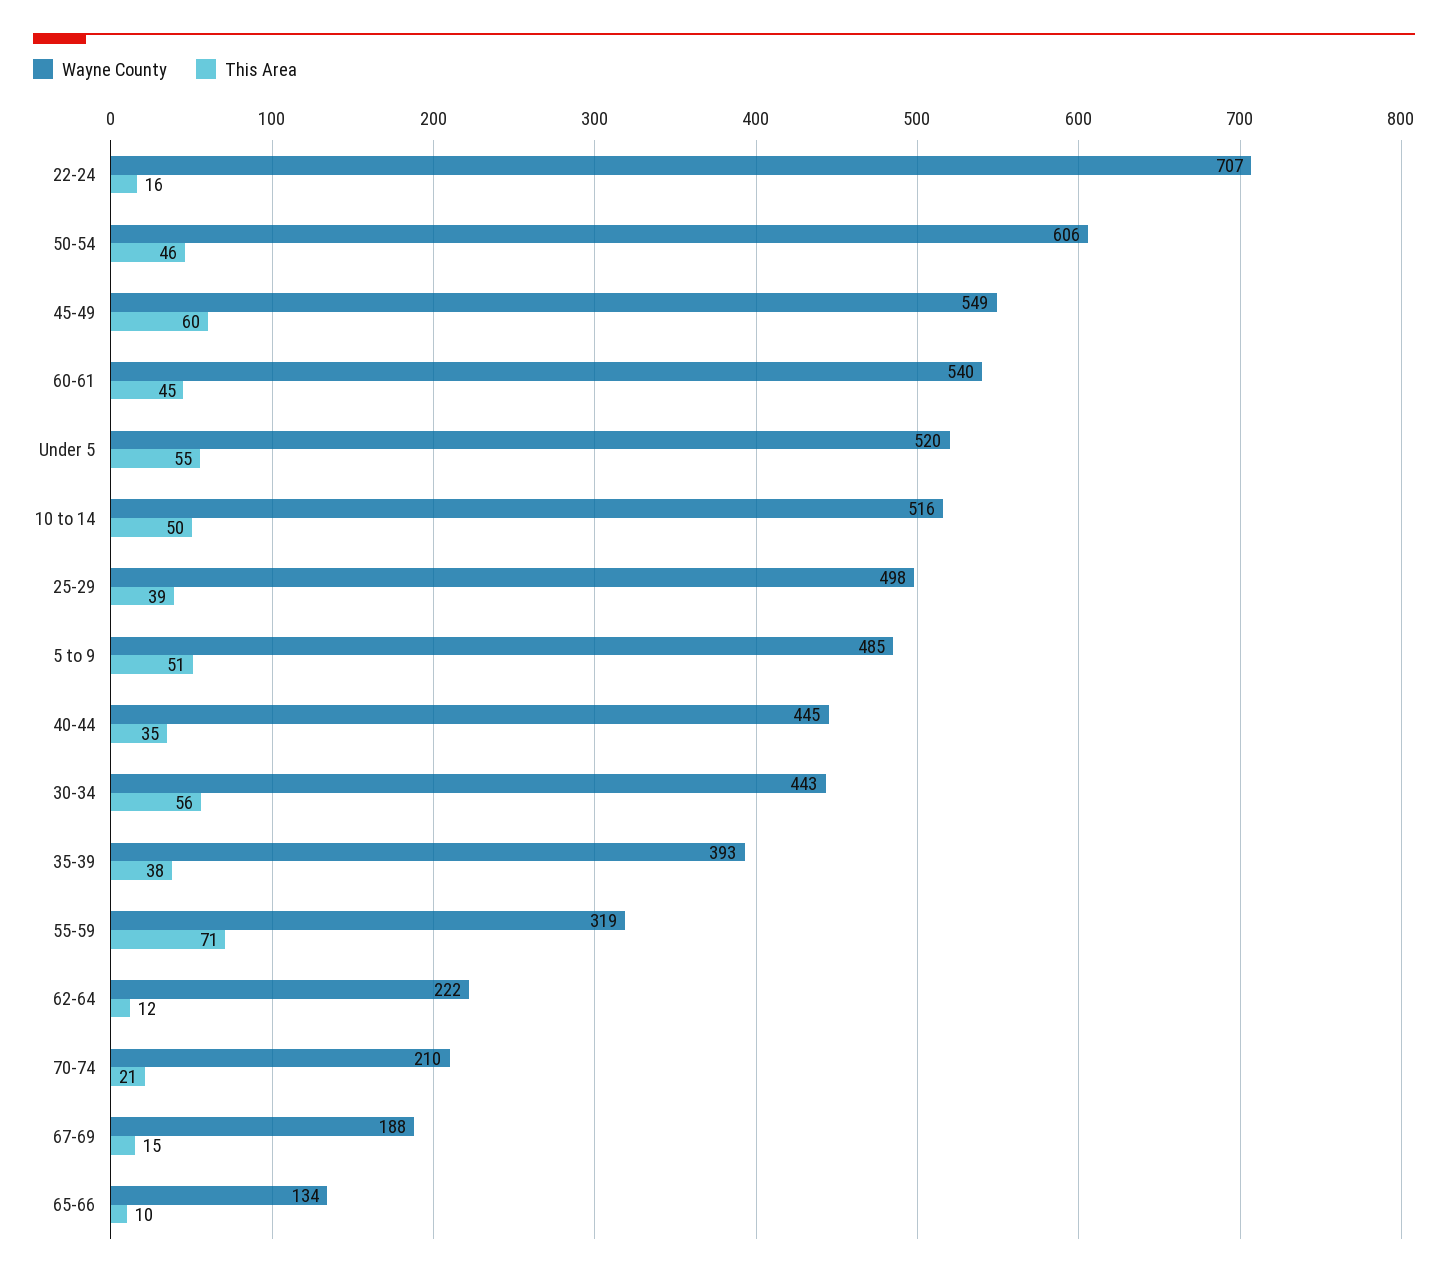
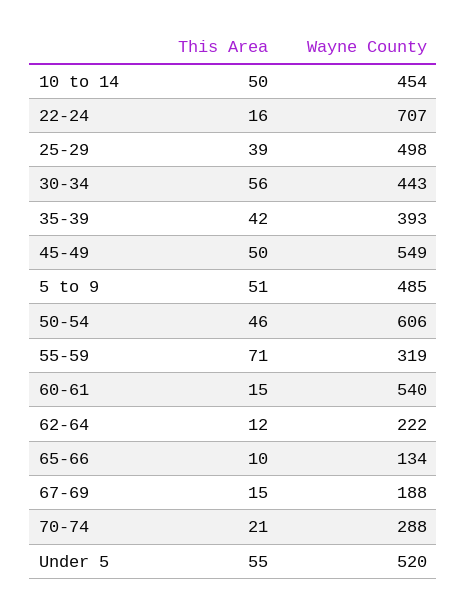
  {
    "Wayne County": {
      "22-24": 707,
      "50-54": 606,
      "45-49": 549,
      "60-61": 540,
      "Under 5": 520,
-     "10 to 14": 516,
+     "10 to 14": 454,
      "25-29": 498,
      "5 to 9": 485,
-     "40-44": 445,
      "30-34": 443,
      "35-39": 393,
      "55-59": 319,
      "62-64": 222,
-     "70-74": 210,
+     "70-74": 288,
      "67-69": 188,
      "65-66": 134
    },
    "This Area": {
      "22-24": 16,
      "50-54": 46,
-     "45-49": 60,
+     "45-49": 50,
-     "60-61": 45,
+     "60-61": 15,
      "Under 5": 55,
      "10 to 14": 50,
      "25-29": 39,
      "5 to 9": 51,
-     "40-44": 35,
      "30-34": 56,
-     "35-39": 38,
+     "35-39": 42,
      "55-59": 71,
      "62-64": 12,
      "70-74": 21,
      "67-69": 15,
      "65-66": 10
    }
  }

